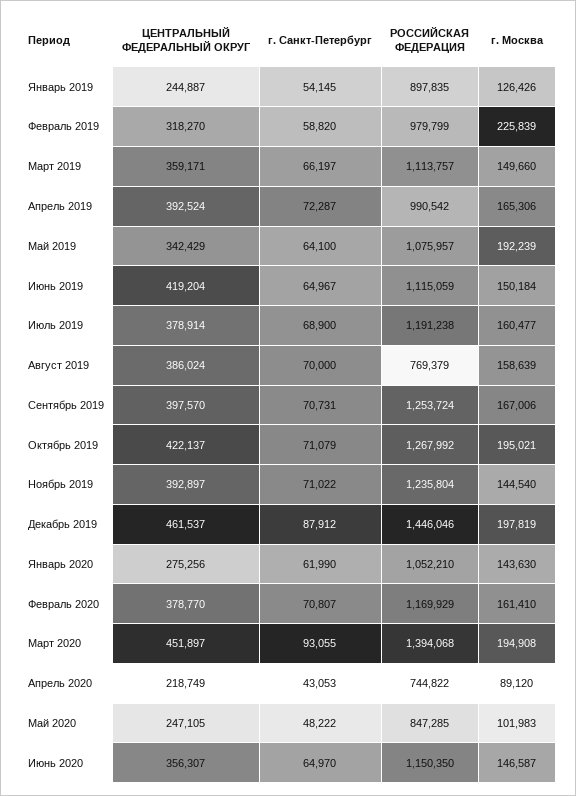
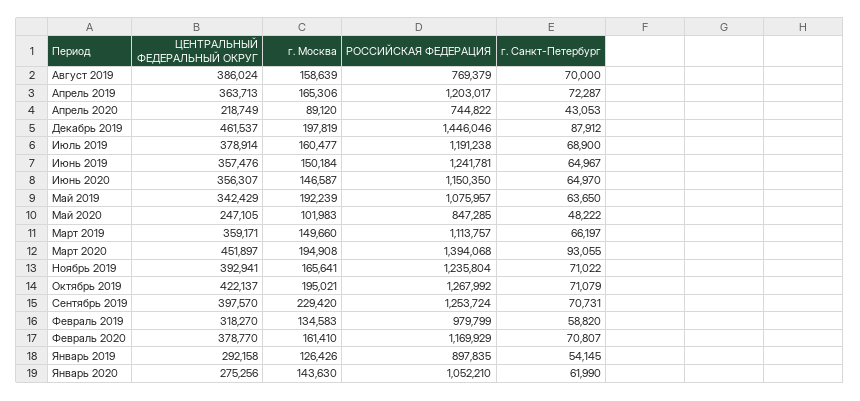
  {
    "ЦЕНТРАЛЬНЫЙ ФЕДЕРАЛЬНЫЙ ОКРУГ": {
-     "Январь 2019": 244887,
+     "Январь 2019": 292158,
      "Февраль 2019": 318270,
      "Март 2019": 359171,
-     "Апрель 2019": 392524,
+     "Апрель 2019": 363713,
      "Май 2019": 342429,
-     "Июнь 2019": 419204,
+     "Июнь 2019": 357476,
      "Июль 2019": 378914,
      "Август 2019": 386024,
      "Сентябрь 2019": 397570,
      "Октябрь 2019": 422137,
-     "Ноябрь 2019": 392897,
+     "Ноябрь 2019": 392941,
      "Декабрь 2019": 461537,
      "Январь 2020": 275256,
      "Февраль 2020": 378770,
      "Март 2020": 451897,
      "Апрель 2020": 218749,
      "Май 2020": 247105,
      "Июнь 2020": 356307
    },
    "г. Санкт-Петербург": {
      "Январь 2019": 54145,
      "Февраль 2019": 58820,
      "Март 2019": 66197,
      "Апрель 2019": 72287,
-     "Май 2019": 64100,
+     "Май 2019": 63650,
      "Июнь 2019": 64967,
      "Июль 2019": 68900,
      "Август 2019": 70000,
      "Сентябрь 2019": 70731,
      "Октябрь 2019": 71079,
      "Ноябрь 2019": 71022,
      "Декабрь 2019": 87912,
      "Январь 2020": 61990,
      "Февраль 2020": 70807,
      "Март 2020": 93055,
      "Апрель 2020": 43053,
      "Май 2020": 48222,
      "Июнь 2020": 64970
    },
    "РОССИЙСКАЯ ФЕДЕРАЦИЯ": {
      "Январь 2019": 897835,
      "Февраль 2019": 979799,
      "Март 2019": 1113757,
-     "Апрель 2019": 990542,
+     "Апрель 2019": 1203017,
      "Май 2019": 1075957,
-     "Июнь 2019": 1115059,
+     "Июнь 2019": 1241781,
      "Июль 2019": 1191238,
      "Август 2019": 769379,
      "Сентябрь 2019": 1253724,
      "Октябрь 2019": 1267992,
      "Ноябрь 2019": 1235804,
      "Декабрь 2019": 1446046,
      "Январь 2020": 1052210,
      "Февраль 2020": 1169929,
      "Март 2020": 1394068,
      "Апрель 2020": 744822,
      "Май 2020": 847285,
      "Июнь 2020": 1150350
    },
    "г. Москва": {
      "Январь 2019": 126426,
-     "Февраль 2019": 225839,
+     "Февраль 2019": 134583,
      "Март 2019": 149660,
      "Апрель 2019": 165306,
      "Май 2019": 192239,
      "Июнь 2019": 150184,
      "Июль 2019": 160477,
      "Август 2019": 158639,
-     "Сентябрь 2019": 167006,
+     "Сентябрь 2019": 229420,
      "Октябрь 2019": 195021,
-     "Ноябрь 2019": 144540,
+     "Ноябрь 2019": 165641,
      "Декабрь 2019": 197819,
      "Январь 2020": 143630,
      "Февраль 2020": 161410,
      "Март 2020": 194908,
      "Апрель 2020": 89120,
      "Май 2020": 101983,
      "Июнь 2020": 146587
    }
  }

